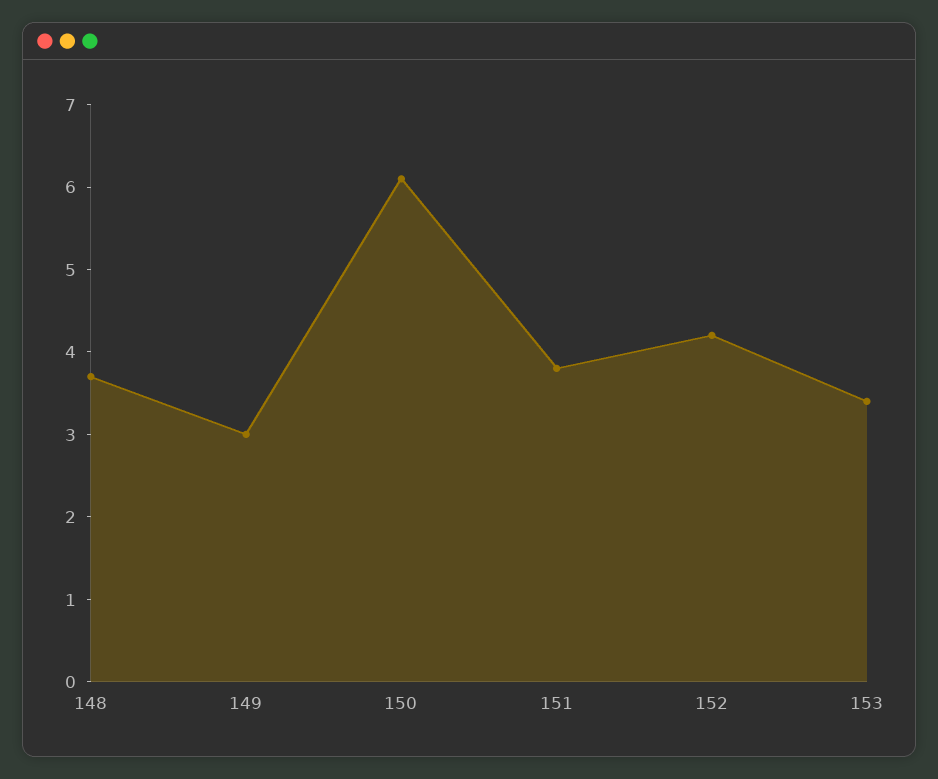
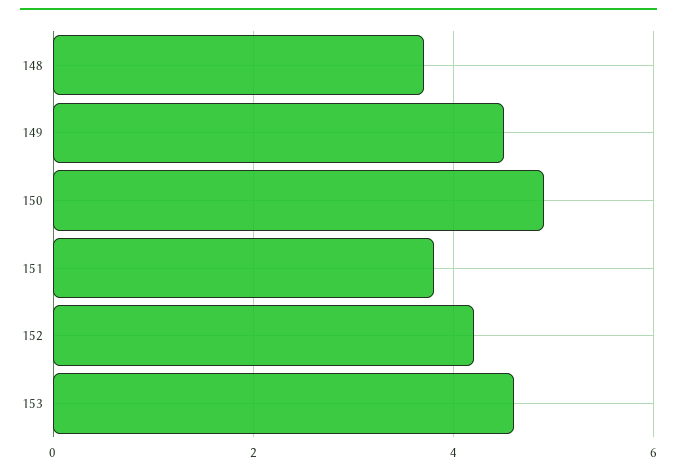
  {
    "148": 3.7,
-   "149": 3,
+   "149": 4.5,
-   "150": 6.1,
+   "150": 5,
    "151": 3.8,
    "152": 4.2,
-   "153": 3.4
+   "153": 4.5
  }

